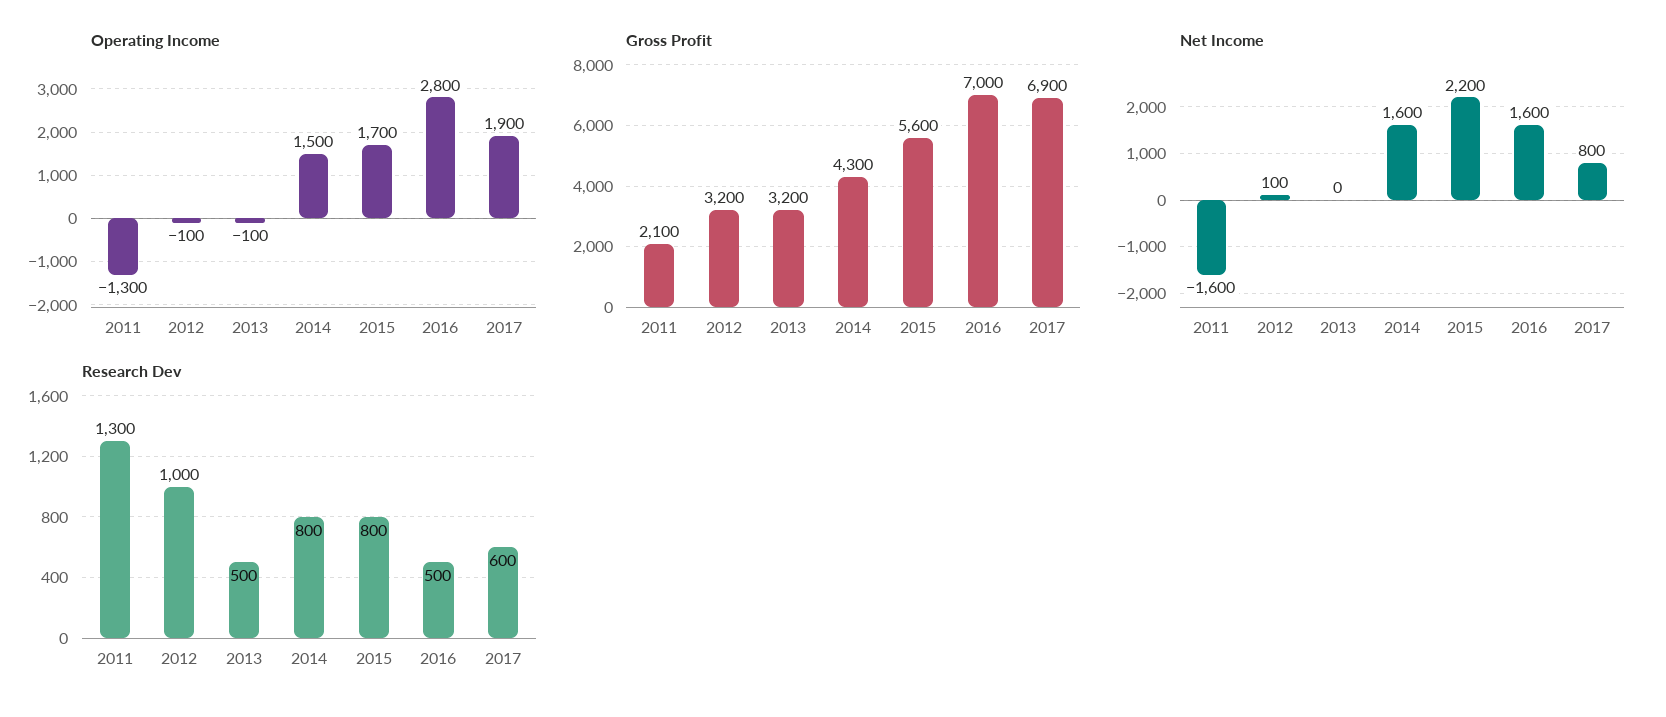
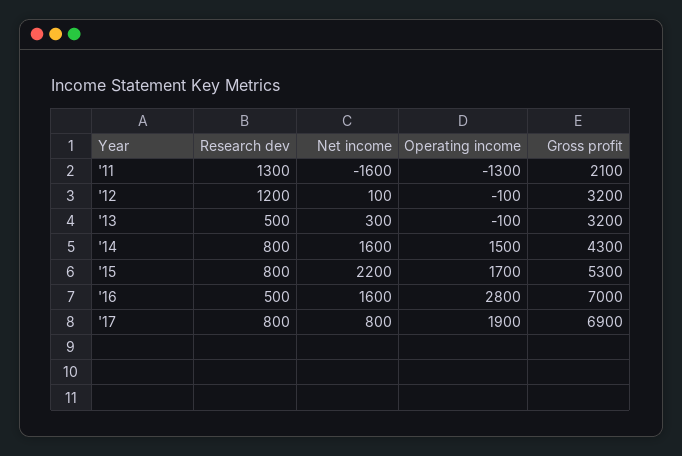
  {
    "Operating Income": {
      "2011": -1300,
      "2012": -100,
      "2013": -100,
      "2014": 1500,
      "2015": 1700,
      "2016": 2800,
      "2017": 1900
    },
    "Gross Profit": {
      "2011": 2100,
      "2012": 3200,
      "2013": 3200,
      "2014": 4300,
-     "2015": 5600,
+     "2015": 5300,
      "2016": 7000,
      "2017": 6900
    },
    "Net Income": {
      "2011": -1600,
      "2012": 100,
-     "2013": 0,
+     "2013": 300,
      "2014": 1600,
      "2015": 2200,
      "2016": 1600,
      "2017": 800
    },
    "Research Dev": {
      "2011": 1300,
-     "2012": 1000,
+     "2012": 1200,
      "2013": 500,
      "2014": 800,
      "2015": 800,
      "2016": 500,
-     "2017": 600
+     "2017": 800
    }
  }

